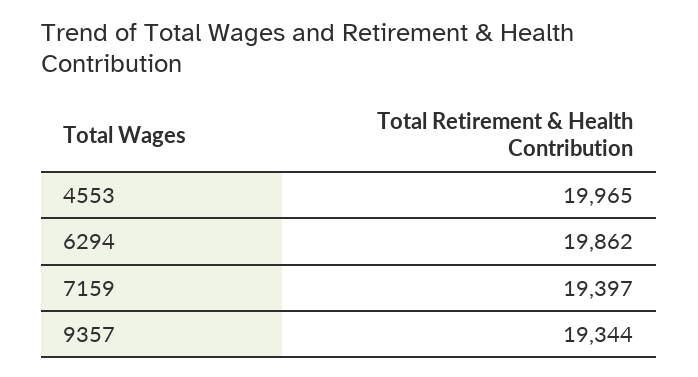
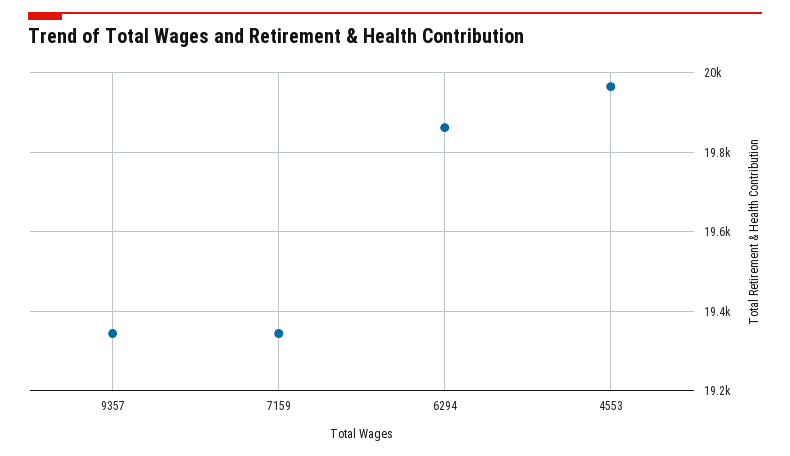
  {
    "4553": 19965,
    "6294": 19862,
-   "7159": 19397,
+   "7159": 19340,
    "9357": 19344
  }

